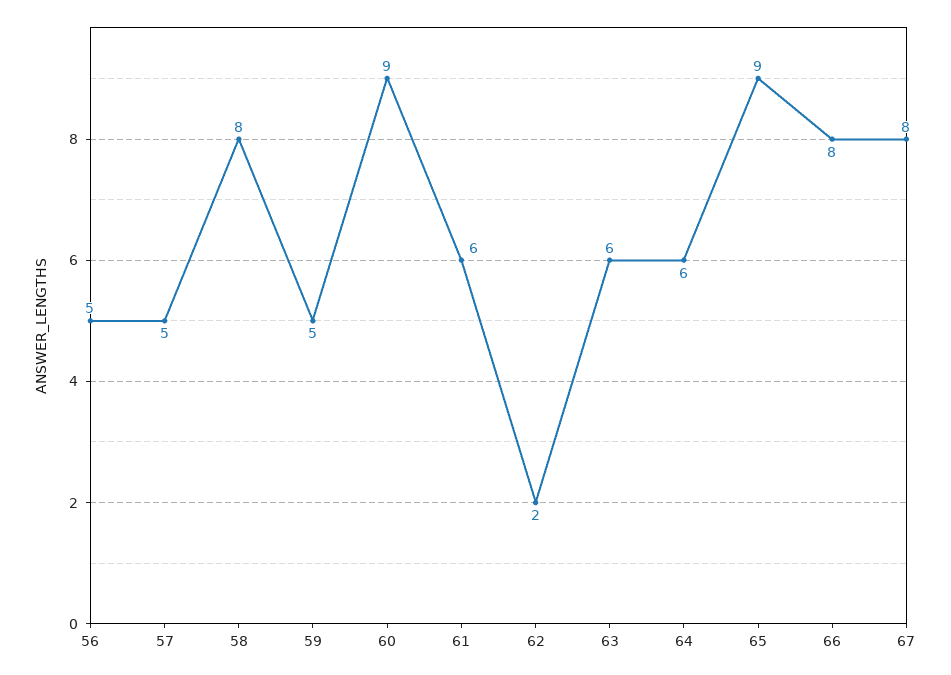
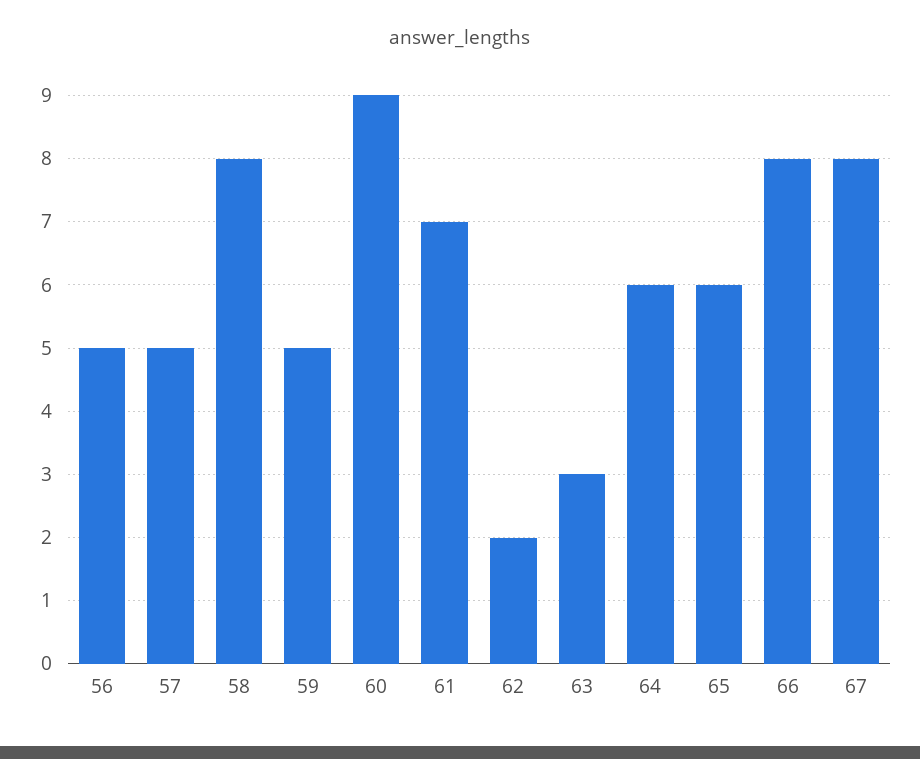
  {
    "56": 5,
    "57": 5,
    "58": 8,
    "59": 5,
    "60": 9,
-   "61": 6,
+   "61": 7,
    "62": 2,
-   "63": 6,
+   "63": 3,
    "64": 6,
-   "65": 9,
+   "65": 6,
    "66": 8,
    "67": 8
  }

